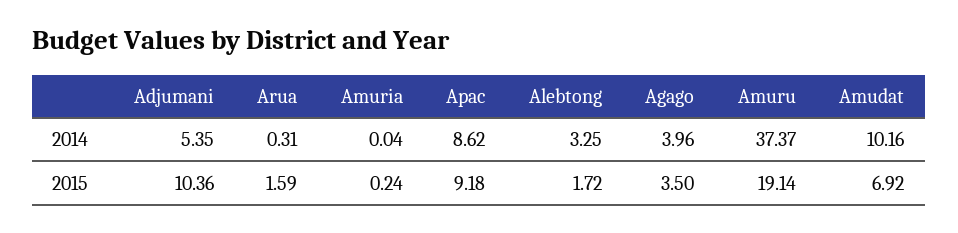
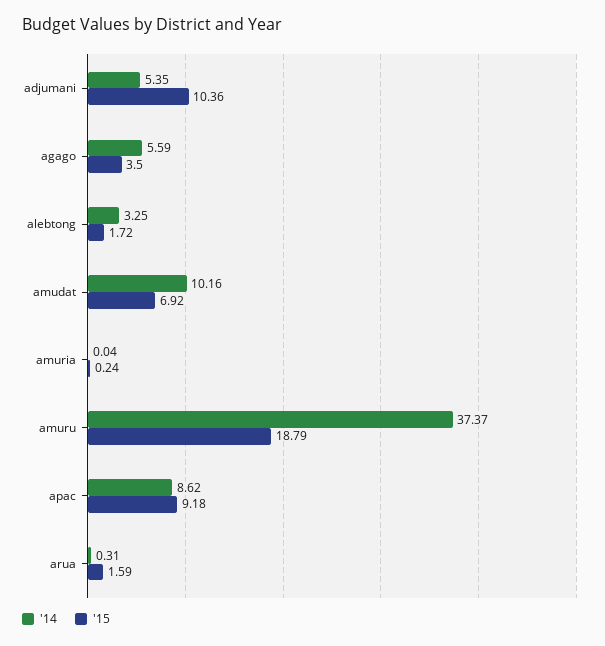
  {
    "2014": {
      "Adjumani": 5.35,
      "Arua": 0.31,
      "Amuria": 0.04,
      "Apac": 8.62,
      "Alebtong": 3.25,
-     "Agago": 3.96,
+     "Agago": 5.59,
      "Amuru": 37.37,
      "Amudat": 10.16
    },
    "2015": {
      "Adjumani": 10.36,
      "Arua": 1.59,
      "Amuria": 0.24,
      "Apac": 9.18,
      "Alebtong": 1.72,
      "Agago": 3.5,
-     "Amuru": 19.14,
+     "Amuru": 18.79,
      "Amudat": 6.92
    }
  }

